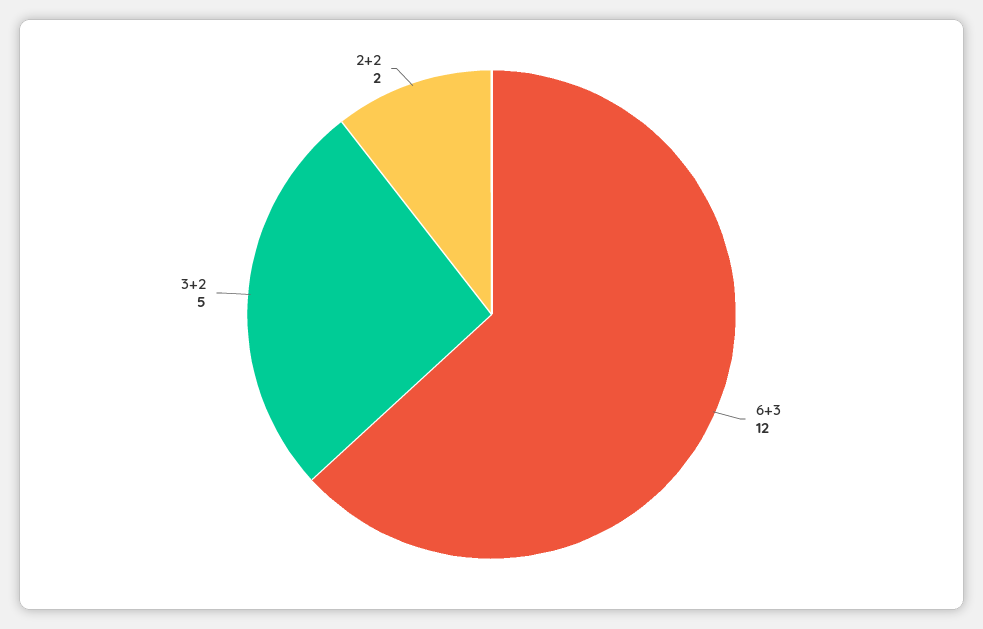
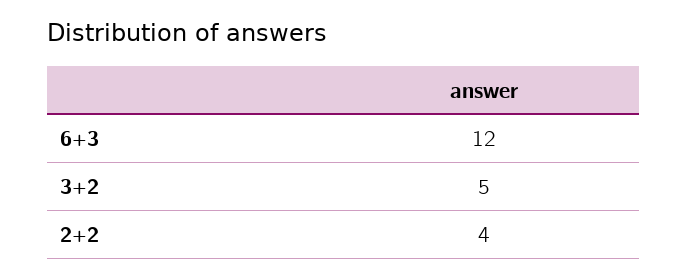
  {
    "6+3": 12,
    "3+2": 5,
-   "2+2": 2
+   "2+2": 4
  }

